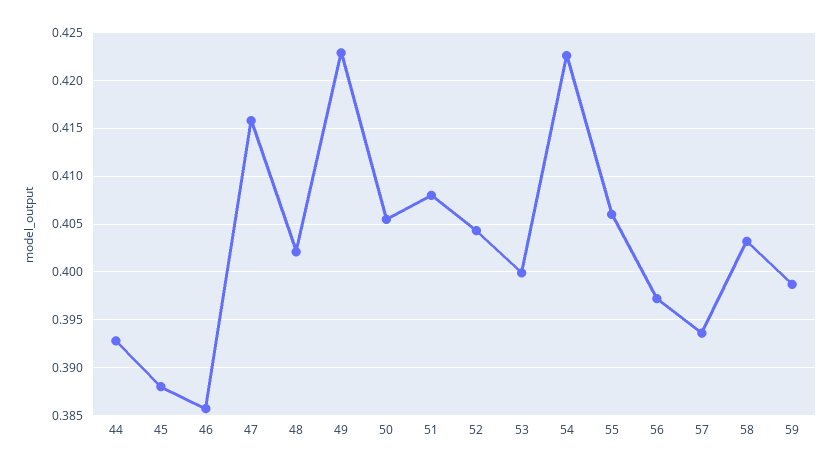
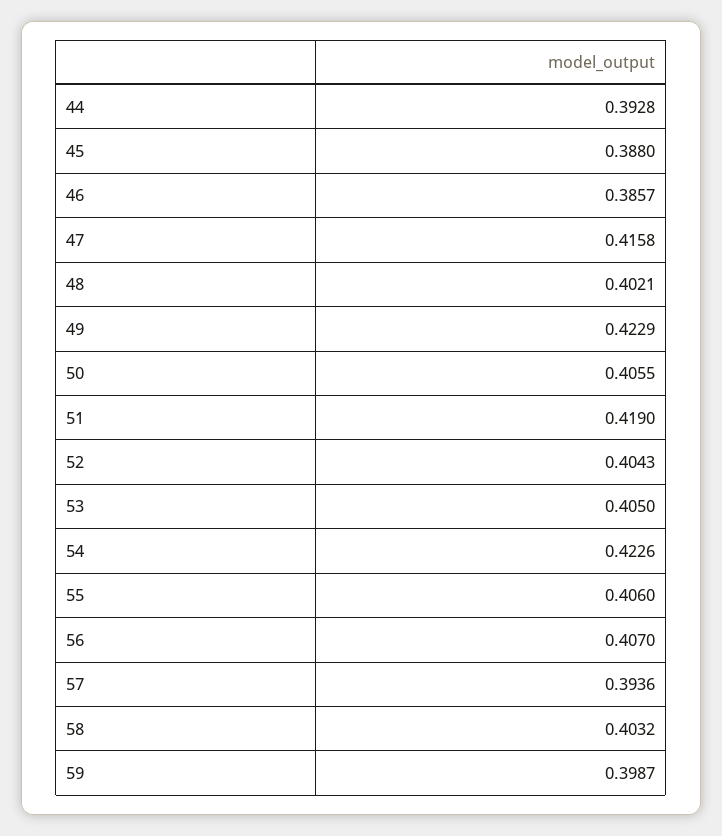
  {
    "44": 0.3928,
    "45": 0.388,
    "46": 0.3857,
    "47": 0.4158,
    "48": 0.4021,
    "49": 0.4229,
    "50": 0.4055,
-   "51": 0.408,
+   "51": 0.419,
    "52": 0.4043,
-   "53": 0.4,
+   "53": 0.405,
    "54": 0.4226,
    "55": 0.406,
-   "56": 0.397,
+   "56": 0.407,
    "57": 0.3936,
    "58": 0.4032,
    "59": 0.3987
  }

